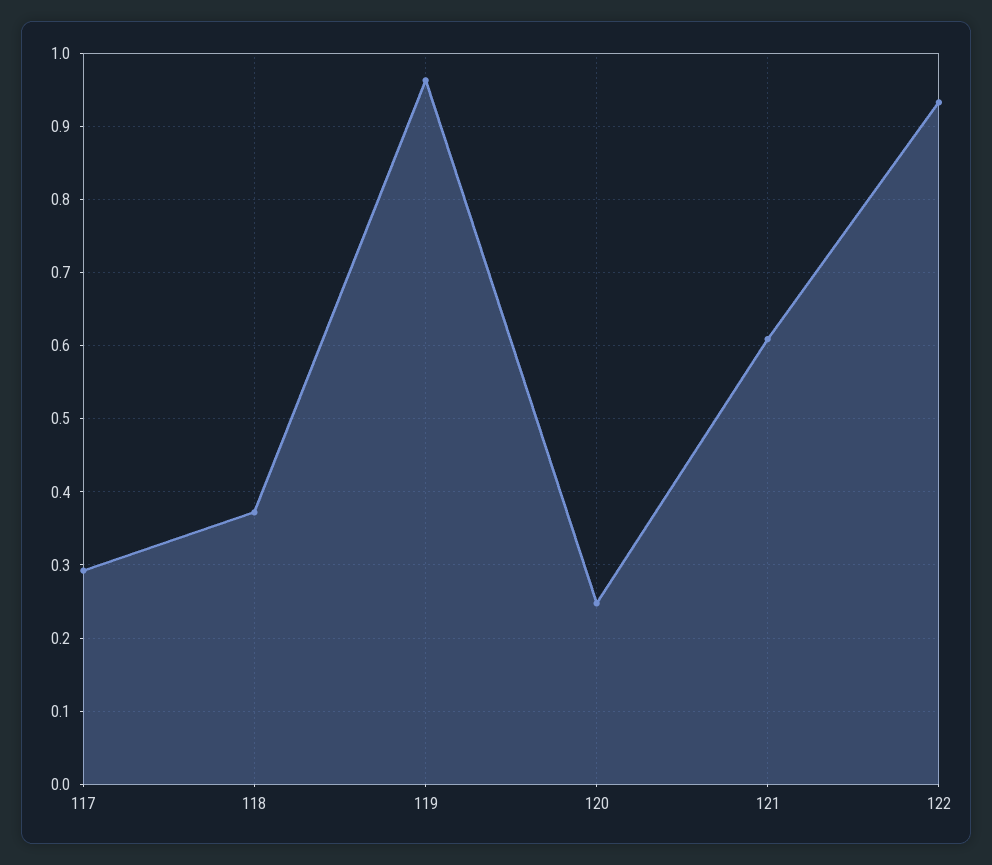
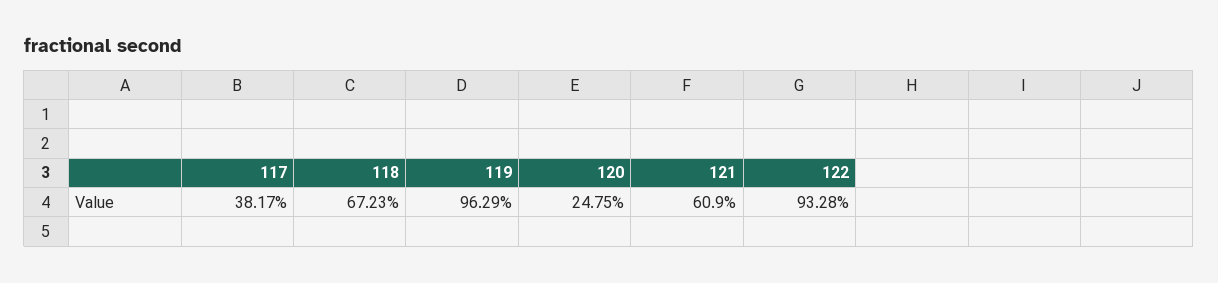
  {
-   "117": 0.29,
+   "117": 0.3817,
-   "118": 0.37,
+   "118": 0.6723,
    "119": 0.9629,
    "120": 0.2475,
    "121": 0.609,
    "122": 0.9328
  }

